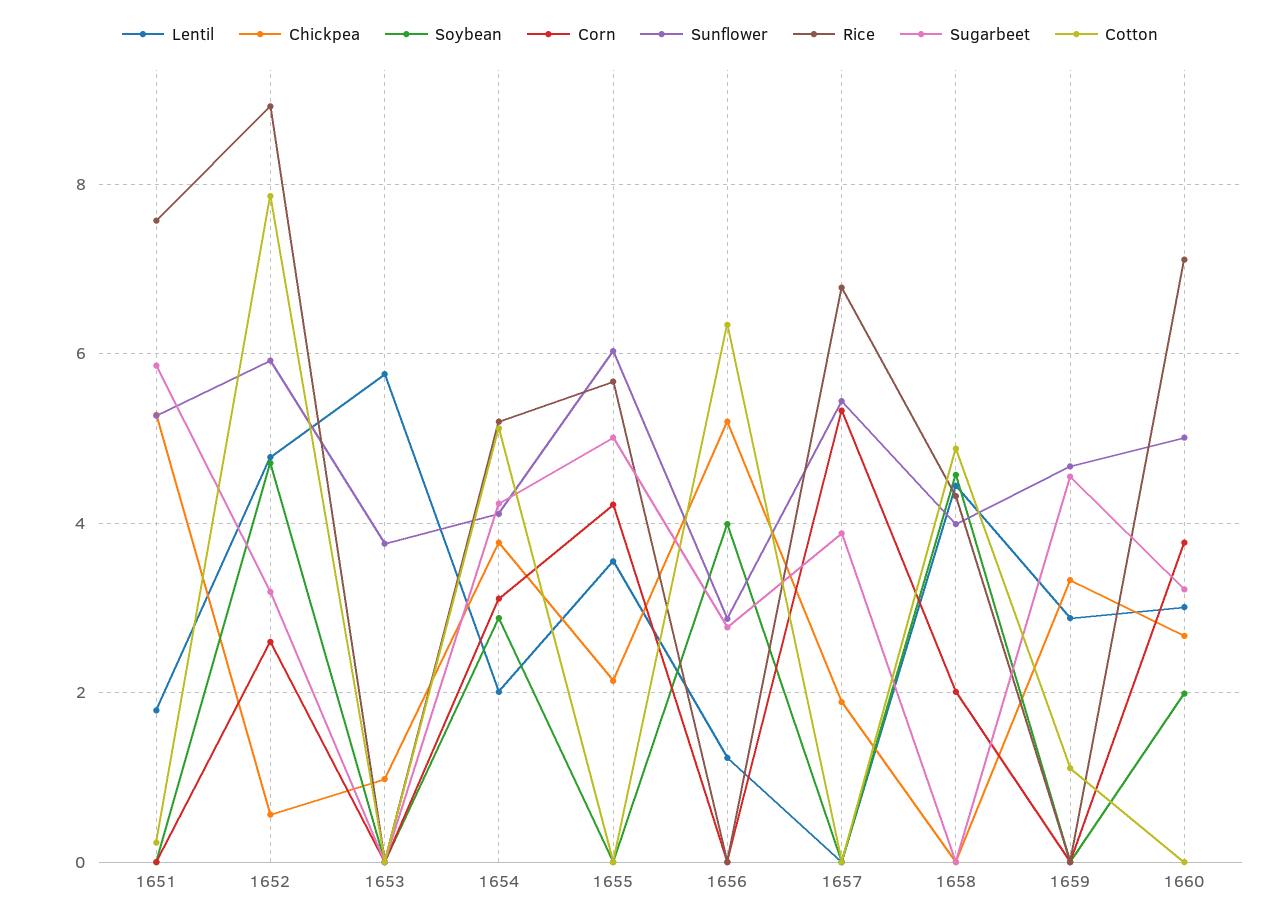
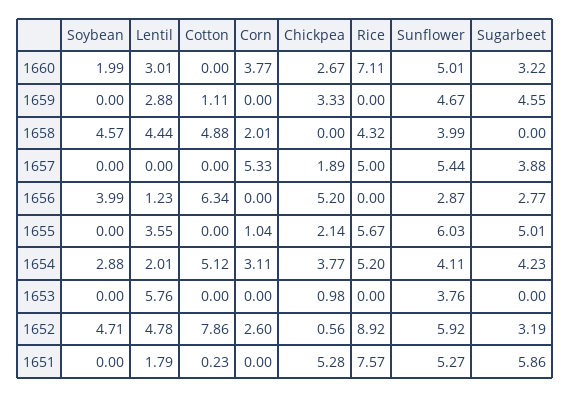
  {
    "Lentil": {
      "1651": 1.79,
      "1652": 4.78,
      "1653": 5.76,
      "1654": 2.01,
      "1655": 3.55,
      "1656": 1.23,
      "1657": 0,
      "1658": 4.44,
      "1659": 2.88,
      "1660": 3.01
    },
    "Chickpea": {
      "1651": 5.28,
      "1652": 0.56,
      "1653": 0.98,
      "1654": 3.77,
      "1655": 2.14,
      "1656": 5.2,
      "1657": 1.89,
      "1658": 0,
      "1659": 3.33,
      "1660": 2.67
    },
    "Soybean": {
      "1651": 0,
      "1652": 4.71,
      "1653": 0,
      "1654": 2.88,
      "1655": 0,
      "1656": 3.99,
      "1657": 0,
      "1658": 4.57,
      "1659": 0,
      "1660": 1.99
    },
    "Corn": {
      "1651": 0,
      "1652": 2.6,
      "1653": 0,
      "1654": 3.11,
-     "1655": 4.2,
+     "1655": 1.04,
      "1656": 0,
      "1657": 5.33,
      "1658": 2.01,
      "1659": 0,
      "1660": 3.77
    },
    "Sunflower": {
      "1651": 5.27,
      "1652": 5.92,
      "1653": 3.76,
      "1654": 4.11,
      "1655": 6.03,
      "1656": 2.87,
      "1657": 5.44,
      "1658": 3.99,
      "1659": 4.67,
      "1660": 5.01
    },
    "Rice": {
      "1651": 7.57,
      "1652": 8.92,
      "1653": 0,
      "1654": 5.2,
      "1655": 5.67,
      "1656": 0,
-     "1657": 6.8,
+     "1657": 5,
      "1658": 4.32,
      "1659": 0,
      "1660": 7.11
    },
    "Sugarbeet": {
      "1651": 5.86,
      "1652": 3.19,
      "1653": 0,
      "1654": 4.23,
      "1655": 5.01,
      "1656": 2.77,
      "1657": 3.88,
      "1658": 0,
      "1659": 4.55,
      "1660": 3.22
    },
    "Cotton": {
      "1651": 0.23,
      "1652": 7.86,
      "1653": 0,
      "1654": 5.12,
      "1655": 0,
      "1656": 6.34,
      "1657": 0,
      "1658": 4.88,
      "1659": 1.11,
      "1660": 0
    }
  }

